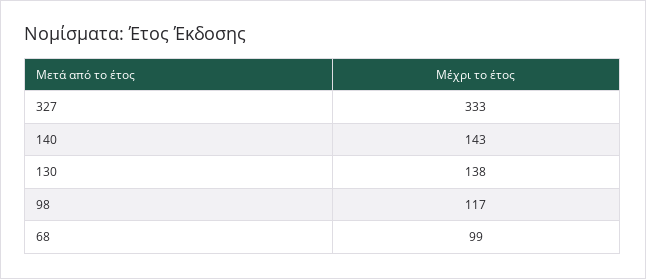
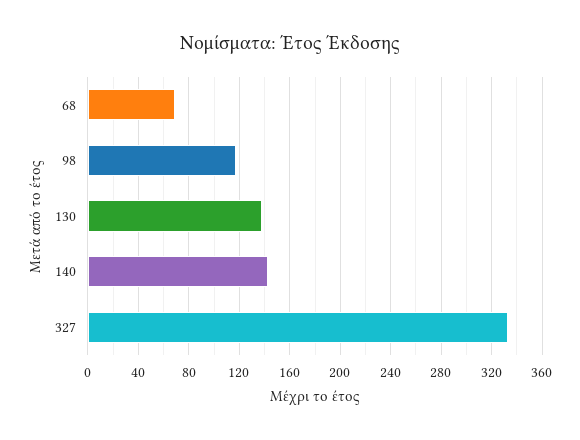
  {
    "327": 333,
    "140": 143,
    "130": 138,
    "98": 117,
-   "68": 99
+   "68": 70
  }

